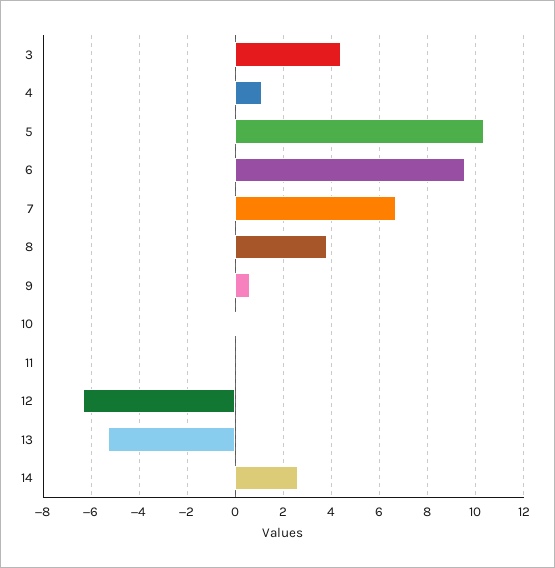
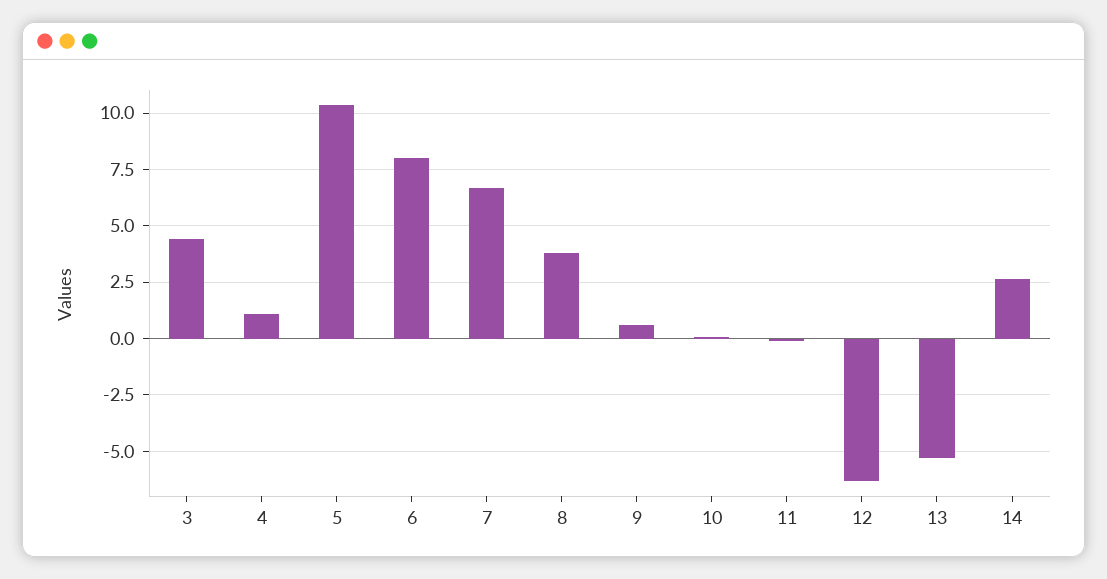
  {
    "3": 4.5,
    "4": 1,
    "5": 10.25,
-   "6": 9.5,
+   "6": 8,
    "7": 6.75,
    "8": 3.75,
    "9": 0.5,
    "10": 0,
    "11": 0,
    "12": -6.25,
    "13": -5.25,
    "14": 2.5
  }

